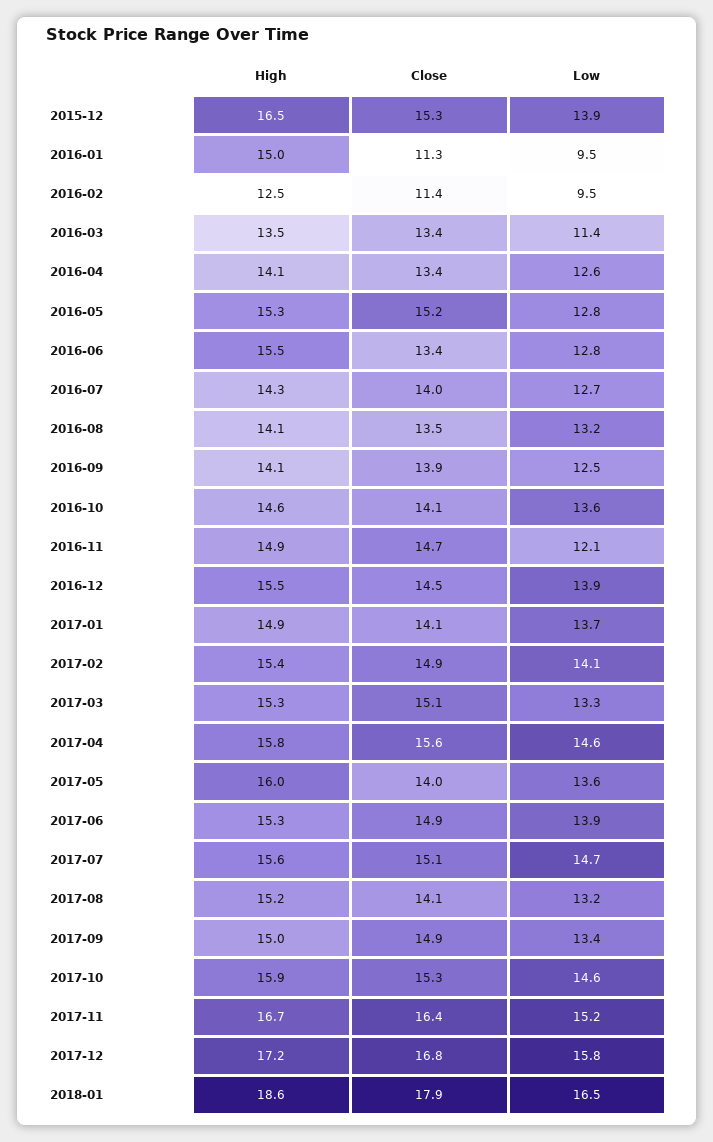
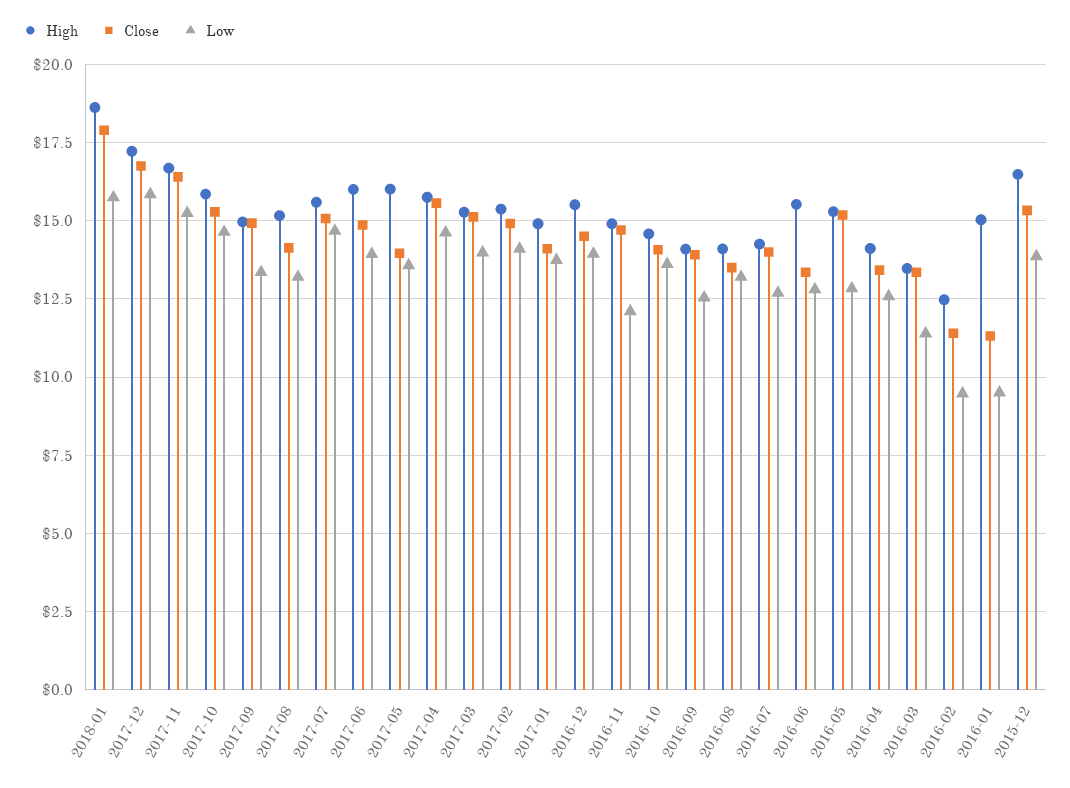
  {
    "High": {
      "2015-12": 16.5,
      "2016-01": 15,
      "2016-02": 12.5,
      "2016-03": 13.5,
      "2016-04": 14.1,
      "2016-05": 15.3,
      "2016-06": 15.5,
      "2016-07": 14.3,
      "2016-08": 14.1,
      "2016-09": 14.1,
      "2016-10": 14.6,
      "2016-11": 14.9,
      "2016-12": 15.5,
      "2017-01": 14.9,
      "2017-02": 15.4,
      "2017-03": 15.3,
      "2017-04": 15.8,
      "2017-05": 16,
-     "2017-06": 15.3,
+     "2017-06": 16,
      "2017-07": 15.6,
      "2017-08": 15.2,
      "2017-09": 15,
      "2017-10": 15.9,
      "2017-11": 16.7,
      "2017-12": 17.2,
      "2018-01": 18.6
    },
    "Close": {
      "2015-12": 15.3,
      "2016-01": 11.3,
      "2016-02": 11.4,
      "2016-03": 13.4,
      "2016-04": 13.4,
      "2016-05": 15.2,
      "2016-06": 13.4,
      "2016-07": 14,
      "2016-08": 13.5,
      "2016-09": 13.9,
      "2016-10": 14.1,
      "2016-11": 14.7,
      "2016-12": 14.5,
      "2017-01": 14.1,
      "2017-02": 14.9,
      "2017-03": 15.1,
      "2017-04": 15.6,
      "2017-05": 14,
      "2017-06": 14.9,
      "2017-07": 15.1,
      "2017-08": 14.1,
      "2017-09": 14.9,
      "2017-10": 15.3,
      "2017-11": 16.4,
      "2017-12": 16.8,
      "2018-01": 17.9
    },
    "Low": {
      "2015-12": 13.9,
      "2016-01": 9.5,
      "2016-02": 9.5,
      "2016-03": 11.4,
      "2016-04": 12.6,
      "2016-05": 12.8,
      "2016-06": 12.8,
      "2016-07": 12.7,
      "2016-08": 13.2,
      "2016-09": 12.5,
      "2016-10": 13.6,
      "2016-11": 12.1,
      "2016-12": 13.9,
      "2017-01": 13.7,
      "2017-02": 14.1,
-     "2017-03": 13.3,
+     "2017-03": 14,
      "2017-04": 14.6,
      "2017-05": 13.6,
      "2017-06": 13.9,
      "2017-07": 14.7,
      "2017-08": 13.2,
      "2017-09": 13.4,
      "2017-10": 14.6,
      "2017-11": 15.2,
      "2017-12": 15.8,
-     "2018-01": 16.5
+     "2018-01": 15.75
    }
  }

